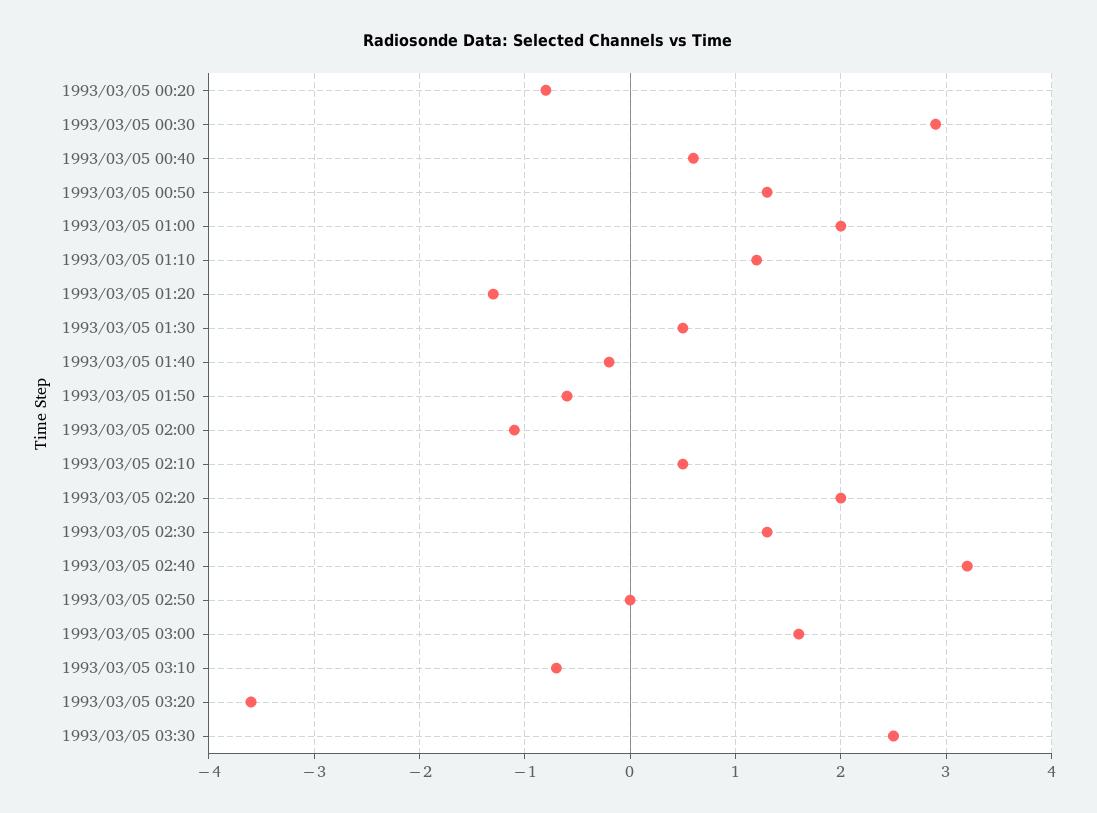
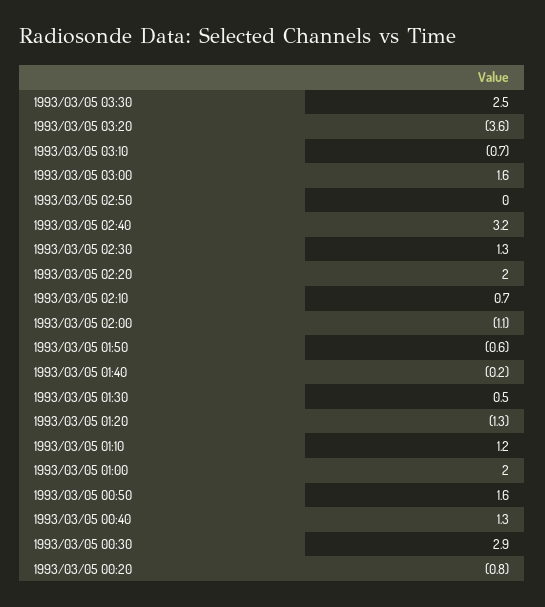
  {
    "1993/03/05 00:20": -0.8,
    "1993/03/05 00:30": 2.9,
-   "1993/03/05 00:40": 0.6,
+   "1993/03/05 00:40": 1.3,
-   "1993/03/05 00:50": 1.3,
+   "1993/03/05 00:50": 1.6,
    "1993/03/05 01:00": 2,
    "1993/03/05 01:10": 1.2,
    "1993/03/05 01:20": -1.3,
    "1993/03/05 01:30": 0.5,
    "1993/03/05 01:40": -0.2,
    "1993/03/05 01:50": -0.6,
    "1993/03/05 02:00": -1.1,
-   "1993/03/05 02:10": 0.5,
+   "1993/03/05 02:10": 0.7,
    "1993/03/05 02:20": 2,
    "1993/03/05 02:30": 1.3,
    "1993/03/05 02:40": 3.2,
    "1993/03/05 02:50": 0,
    "1993/03/05 03:00": 1.6,
    "1993/03/05 03:10": -0.7,
    "1993/03/05 03:20": -3.6,
    "1993/03/05 03:30": 2.5
  }

